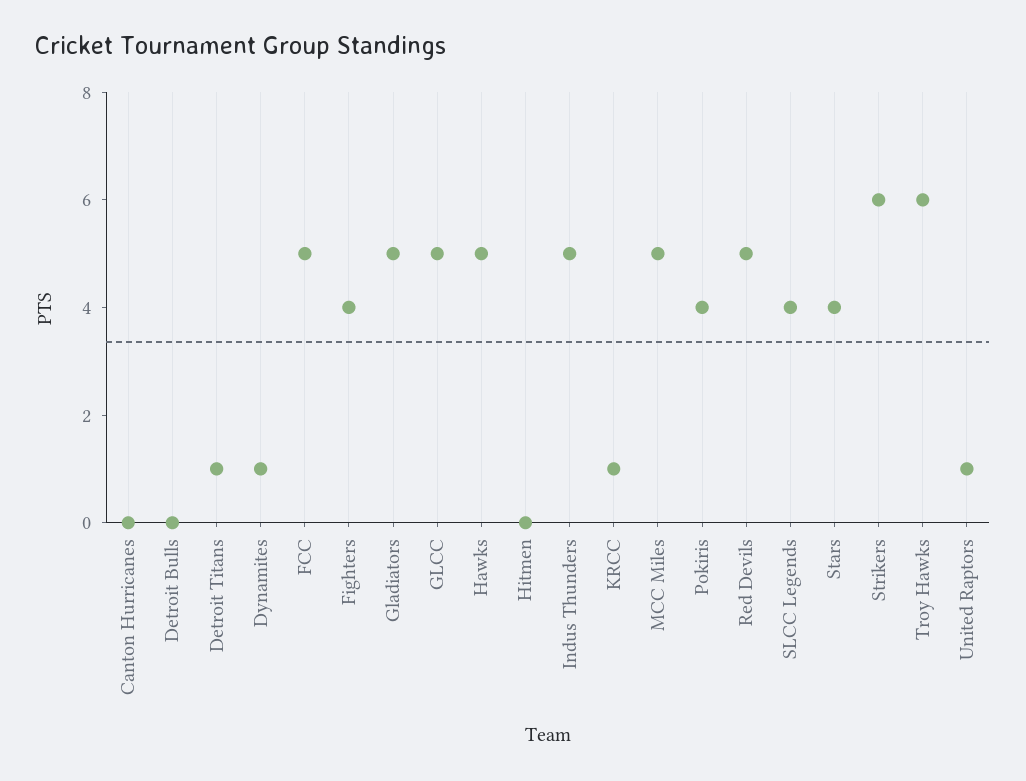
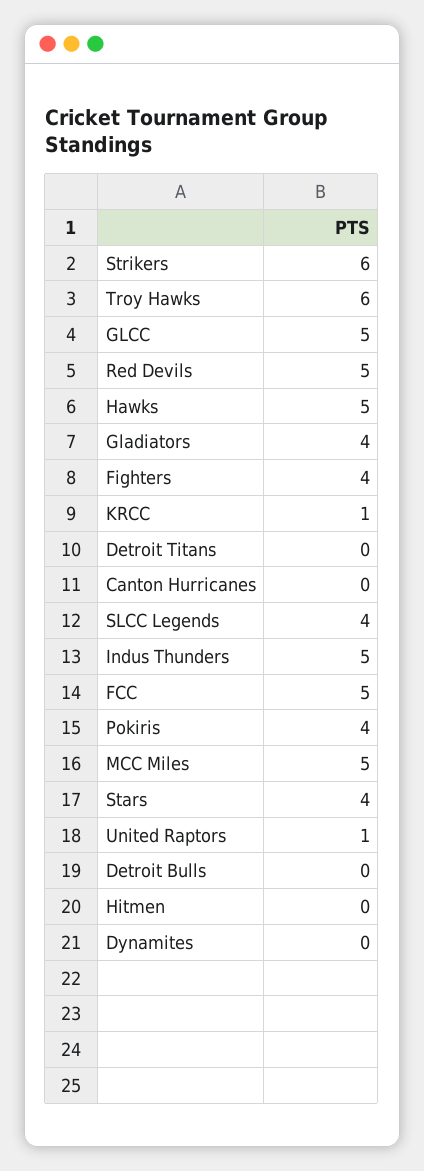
  {
    "Canton Hurricanes": 0,
    "Detroit Bulls": 0,
-   "Detroit Titans": 1,
+   "Detroit Titans": 0,
-   "Dynamites": 1,
+   "Dynamites": 0,
    "FCC": 5,
    "Fighters": 4,
-   "Gladiators": 5,
+   "Gladiators": 4,
    "GLCC": 5,
    "Hawks": 5,
    "Hitmen": 0,
    "Indus Thunders": 5,
    "KRCC": 1,
    "MCC Miles": 5,
    "Pokiris": 4,
    "Red Devils": 5,
    "SLCC Legends": 4,
    "Stars": 4,
    "Strikers": 6,
    "Troy Hawks": 6,
    "United Raptors": 1
  }

